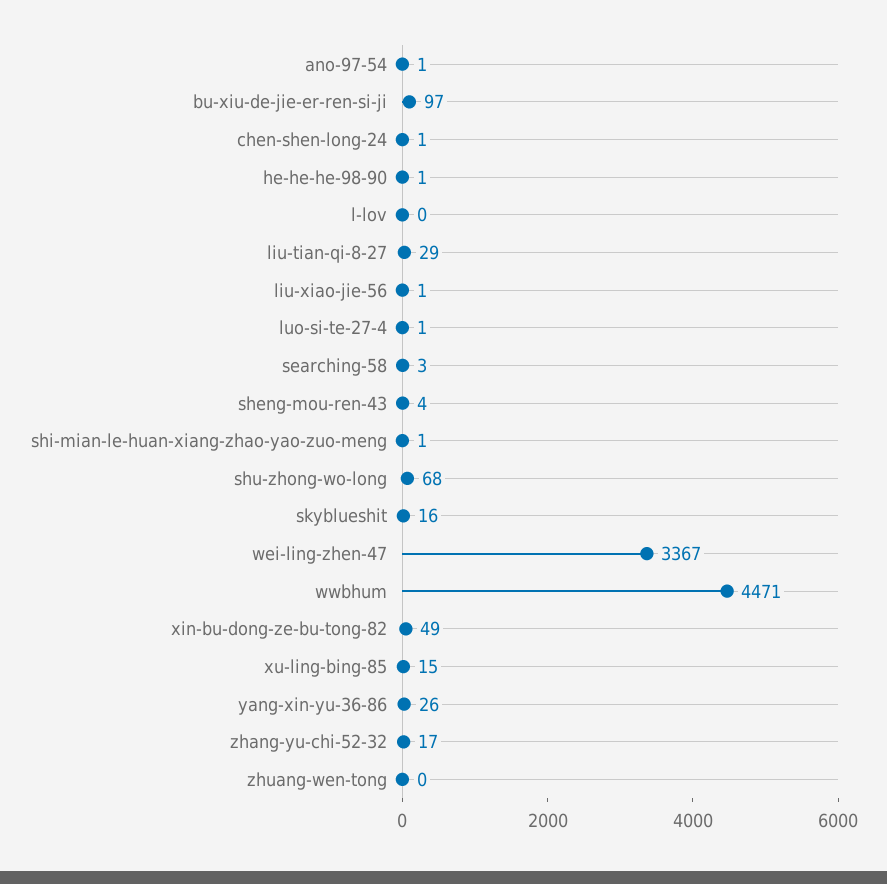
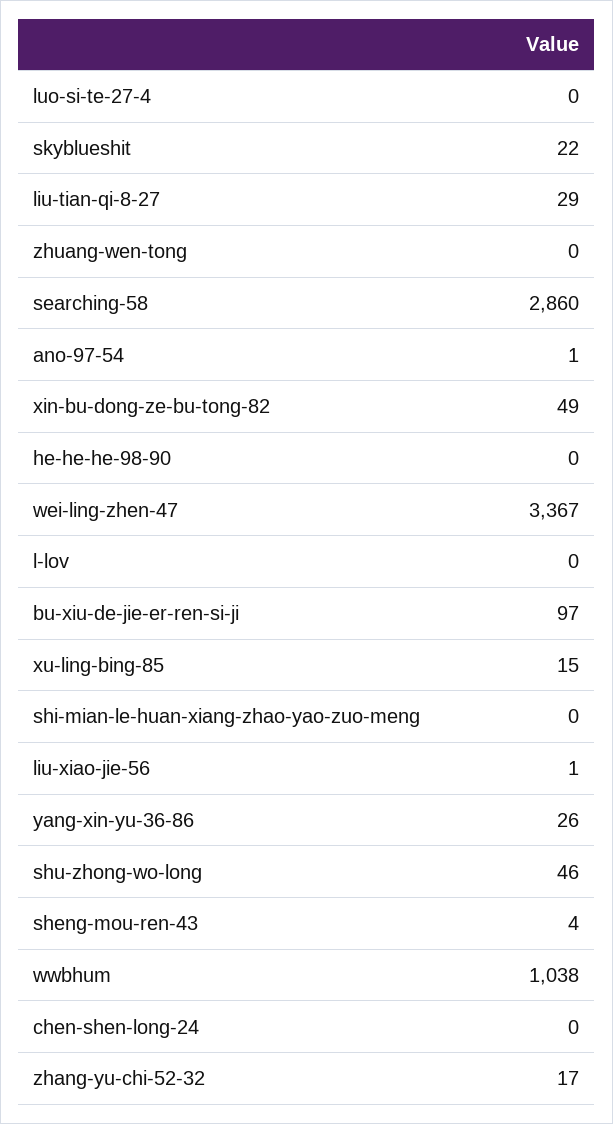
  {
    "ano-97-54": 1,
    "bu-xiu-de-jie-er-ren-si-ji": 97,
-   "chen-shen-long-24": 1,
+   "chen-shen-long-24": 0,
-   "he-he-he-98-90": 1,
+   "he-he-he-98-90": 0,
    "l-lov": 0,
    "liu-tian-qi-8-27": 29,
    "liu-xiao-jie-56": 1,
-   "luo-si-te-27-4": 1,
+   "luo-si-te-27-4": 0,
-   "searching-58": 3,
+   "searching-58": 2860,
    "sheng-mou-ren-43": 4,
-   "shi-mian-le-huan-xiang-zhao-yao-zuo-meng": 1,
+   "shi-mian-le-huan-xiang-zhao-yao-zuo-meng": 0,
-   "shu-zhong-wo-long": 68,
+   "shu-zhong-wo-long": 46,
-   "skyblueshit": 16,
+   "skyblueshit": 22,
    "wei-ling-zhen-47": 3367,
-   "wwbhum": 4471,
+   "wwbhum": 1038,
    "xin-bu-dong-ze-bu-tong-82": 49,
    "xu-ling-bing-85": 15,
    "yang-xin-yu-36-86": 26,
    "zhang-yu-chi-52-32": 17,
    "zhuang-wen-tong": 0
  }

